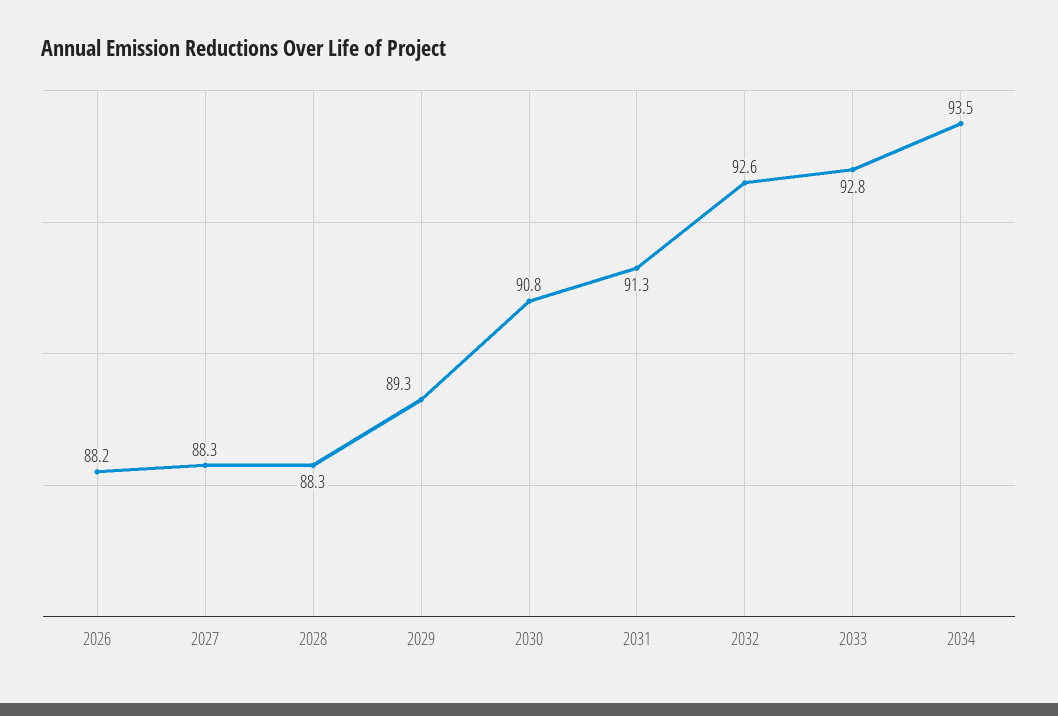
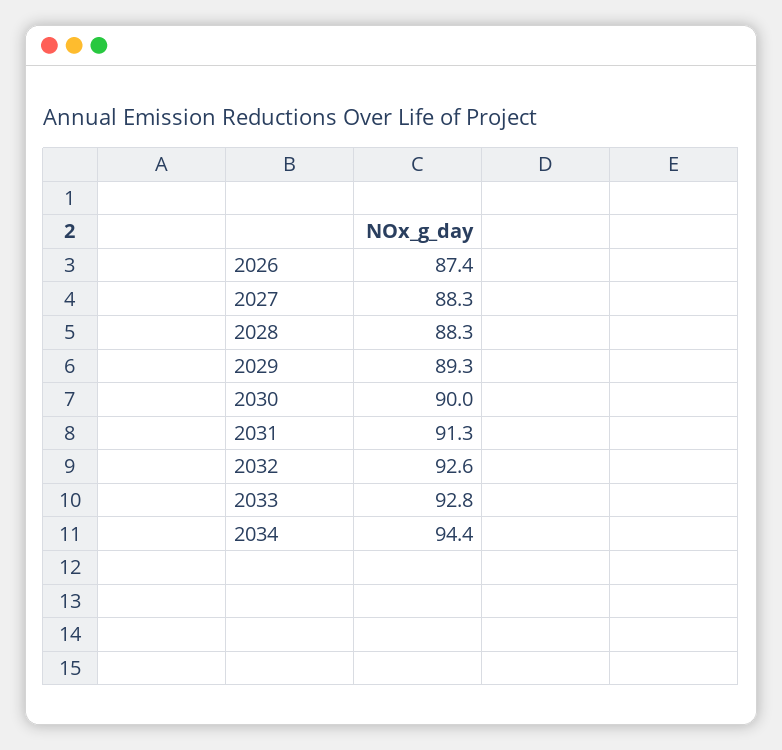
  {
-   "2026": 88.2,
+   "2026": 87.4,
    "2027": 88.3,
    "2028": 88.3,
    "2029": 89.3,
-   "2030": 90.8,
+   "2030": 90,
    "2031": 91.3,
    "2032": 92.6,
    "2033": 92.8,
-   "2034": 93.5
+   "2034": 94.4
  }

